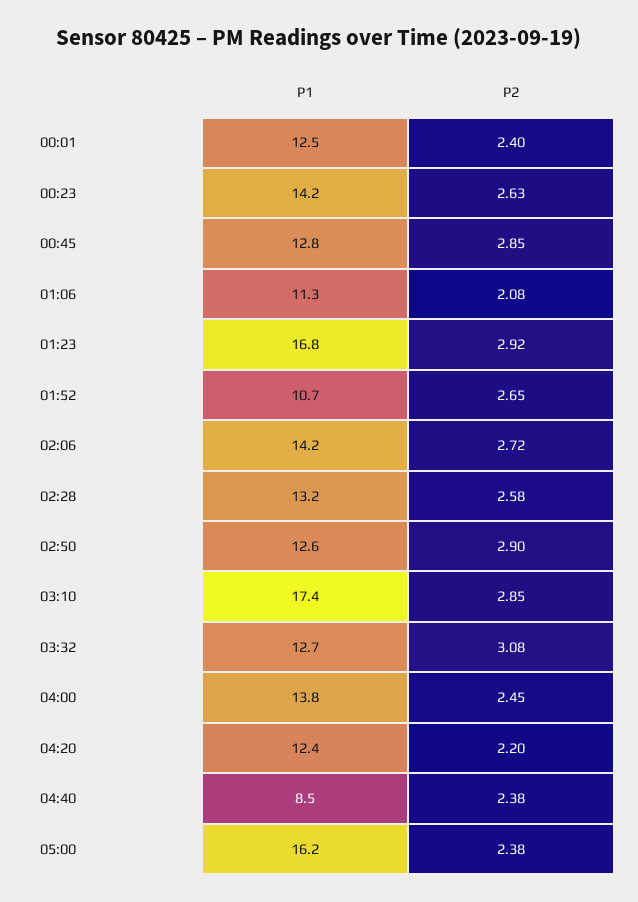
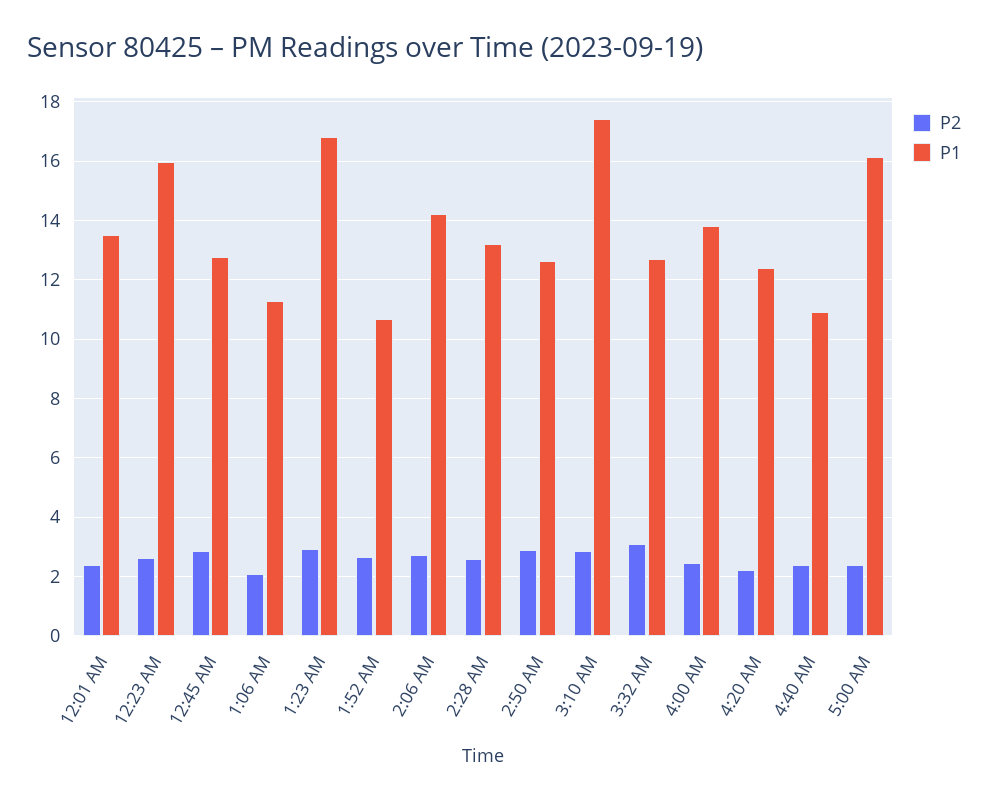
  {
    "P1": {
-     "00:01": 12.5,
+     "00:01": 13.5,
-     "00:23": 14.2,
+     "00:23": 16,
      "00:45": 12.8,
      "01:06": 11.3,
      "01:23": 16.8,
      "01:52": 10.7,
      "02:06": 14.2,
      "02:28": 13.2,
      "02:50": 12.6,
      "03:10": 17.4,
      "03:32": 12.7,
      "04:00": 13.8,
      "04:20": 12.4,
-     "04:40": 8.5,
+     "04:40": 11,
      "05:00": 16.2
    },
    "P2": {
      "00:01": 2.4,
      "00:23": 2.63,
      "00:45": 2.85,
      "01:06": 2.08,
      "01:23": 2.92,
      "01:52": 2.65,
      "02:06": 2.72,
      "02:28": 2.58,
      "02:50": 2.9,
      "03:10": 2.85,
      "03:32": 3.08,
      "04:00": 2.45,
      "04:20": 2.2,
      "04:40": 2.38,
      "05:00": 2.38
    }
  }

